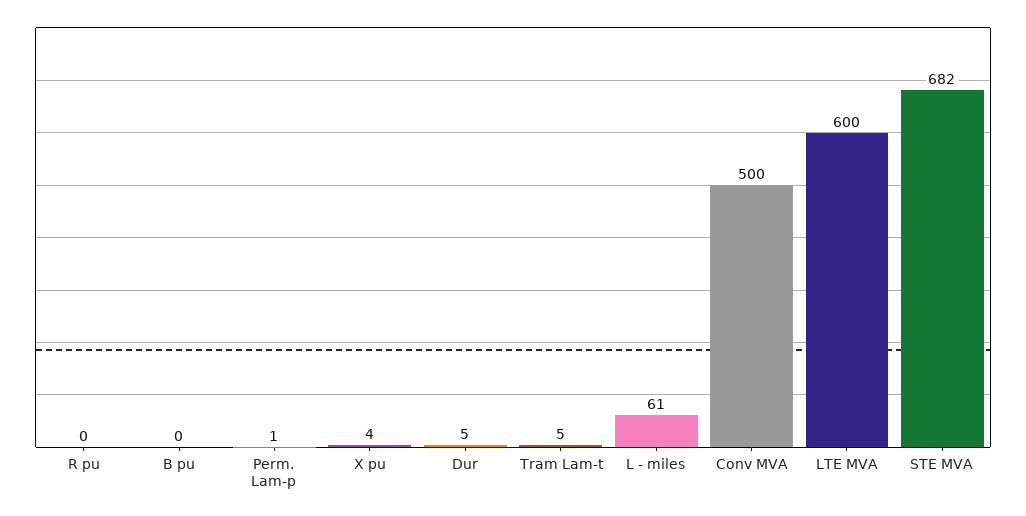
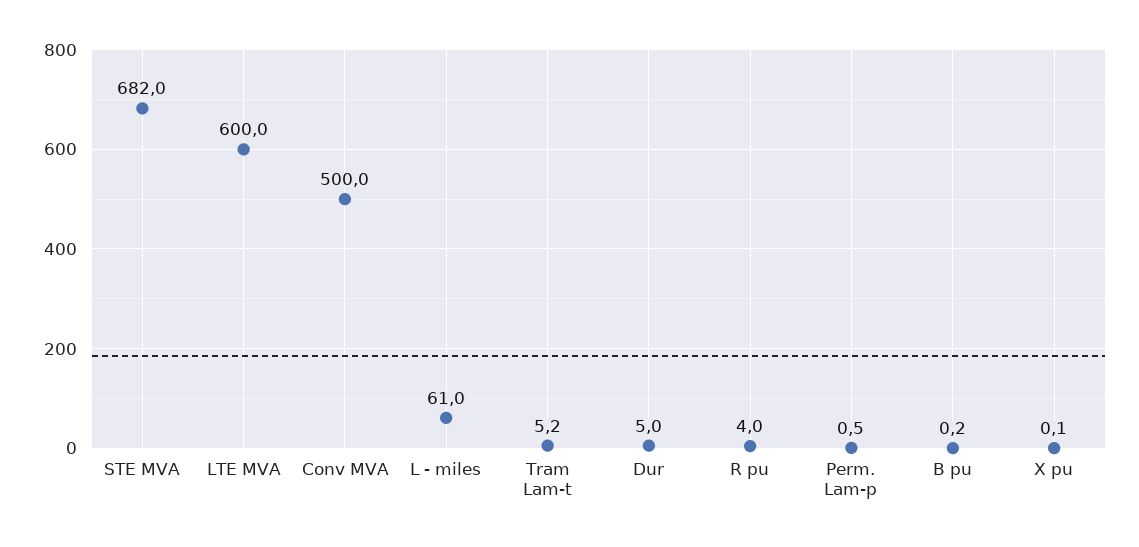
  {
-   "R pu": 0,
+   "R pu": 4,
    "B pu": 0.2,
    "Perm. Lam-p": 0.5,
-   "X pu": 4,
+   "X pu": 0.1,
    "Dur": 5,
    "Tram Lam-t": 5.2,
    "L - miles": 61,
    "Conv MVA": 500,
    "LTE MVA": 600,
    "STE MVA": 682
  }

